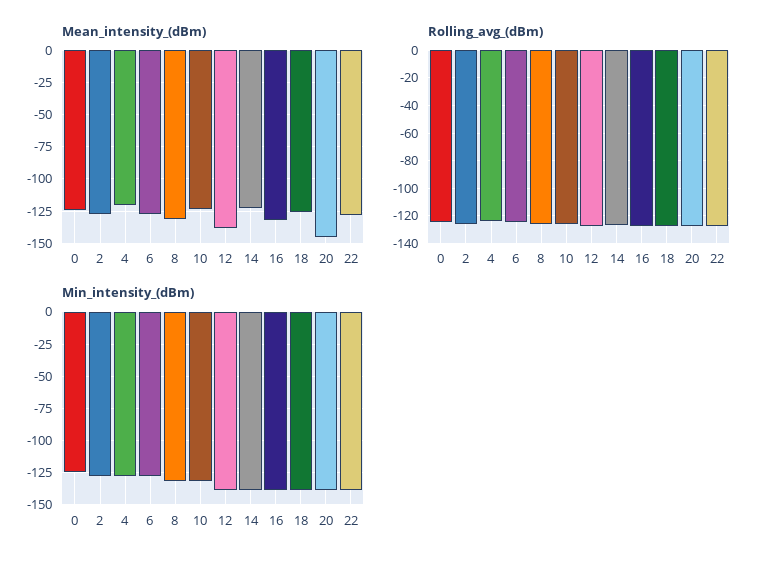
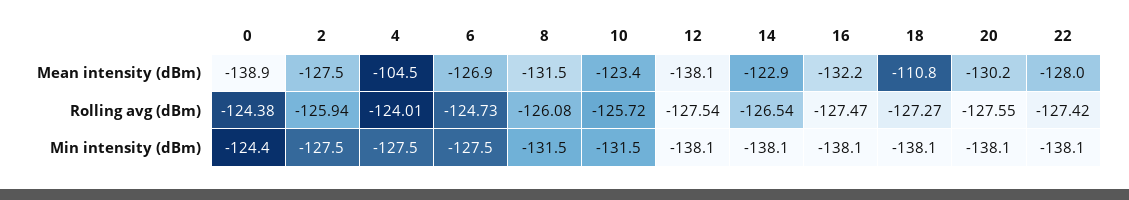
  {
    "Mean_intensity_(dBm)": {
-     "0": -125,
+     "0": -138.9,
      "2": -127.5,
-     "4": -120,
+     "4": -104.5,
      "6": -126.9,
      "8": -131.5,
      "10": -123.4,
      "12": -138.1,
      "14": -122.9,
      "16": -132.2,
-     "18": -125,
+     "18": -110.8,
-     "20": -145,
+     "20": -130.2,
      "22": -128
    },
    "Rolling_avg_(dBm)": {
      "0": -124.38,
      "2": -125.94,
      "4": -124.01,
      "6": -124.73,
      "8": -126.08,
      "10": -125.72,
      "12": -127.54,
      "14": -126.54,
      "16": -127.47,
      "18": -127.27,
      "20": -127.55,
      "22": -127.42
    },
    "Min_intensity_(dBm)": {
      "0": -124.4,
      "2": -127.5,
      "4": -127.5,
      "6": -127.5,
      "8": -131.5,
      "10": -131.5,
      "12": -138.1,
      "14": -138.1,
      "16": -138.1,
      "18": -138.1,
      "20": -138.1,
      "22": -138.1
    }
  }

